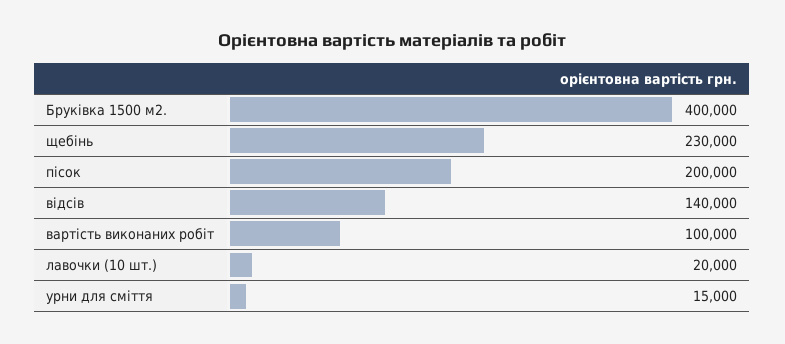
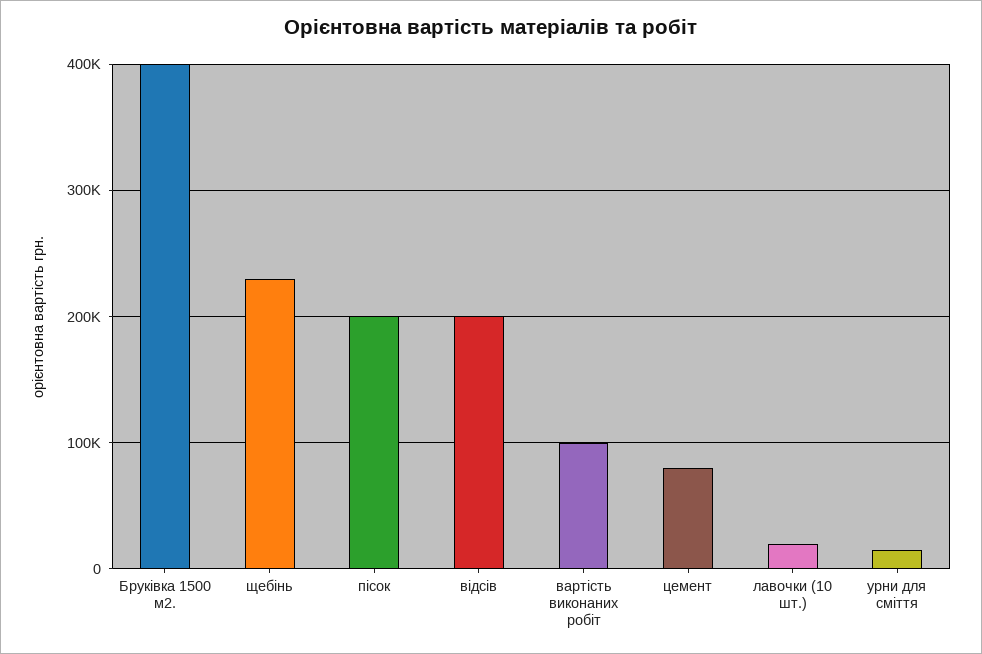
  {
    "Бруківка 1500 м2.": 400000,
    "щебінь": 230000,
    "пісок": 200000,
-   "відсів": 140000,
+   "відсів": 200000,
    "вартість виконаних робіт": 100000,
    "лавочки (10 шт.)": 20000,
-   "урни для сміття": 15000
+   "урни для сміття": 15000,
+   "цемент": 80000
  }

